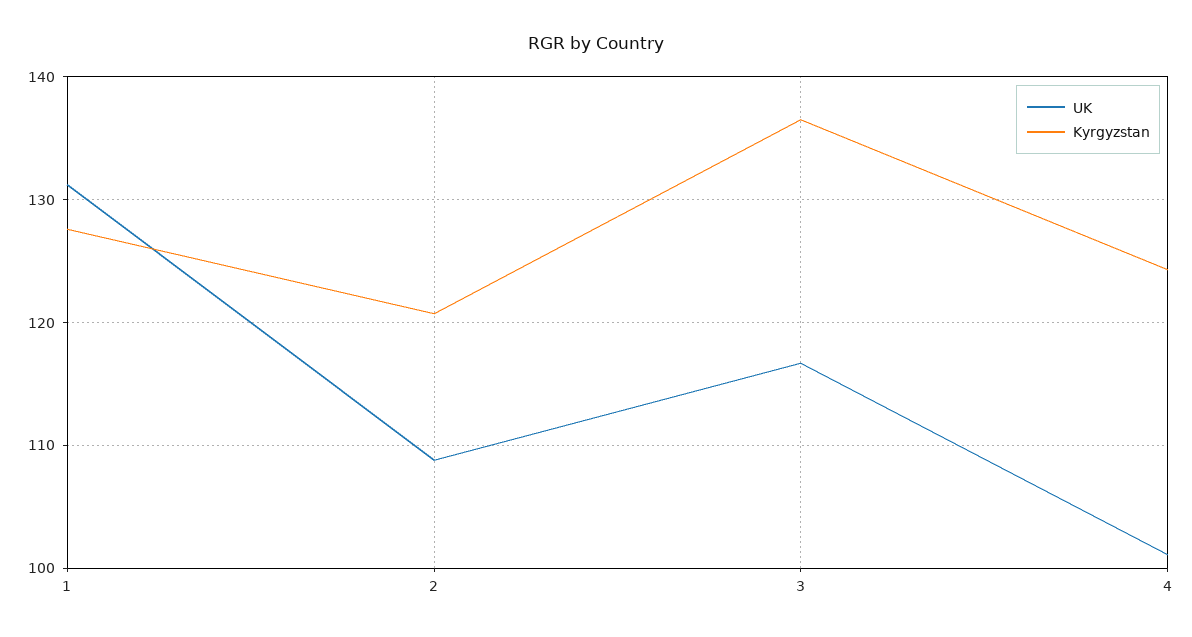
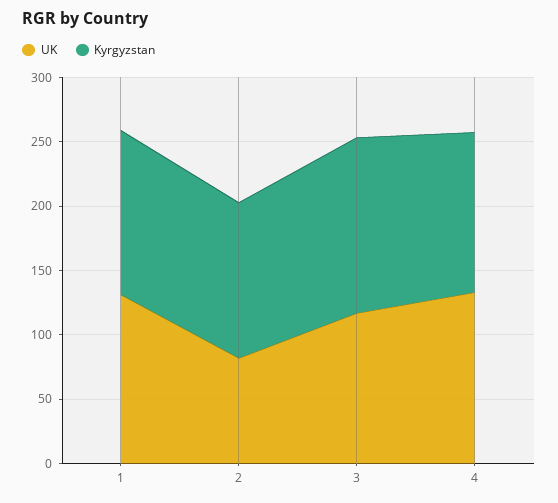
  {
    "UK": {
      "1": 131,
-     "2": 109,
+     "2": 80,
      "3": 117,
-     "4": 101
+     "4": 130
    },
    "Kyrgyzstan": {
      "1": 128,
      "2": 121,
      "3": 137,
      "4": 124
    }
  }

